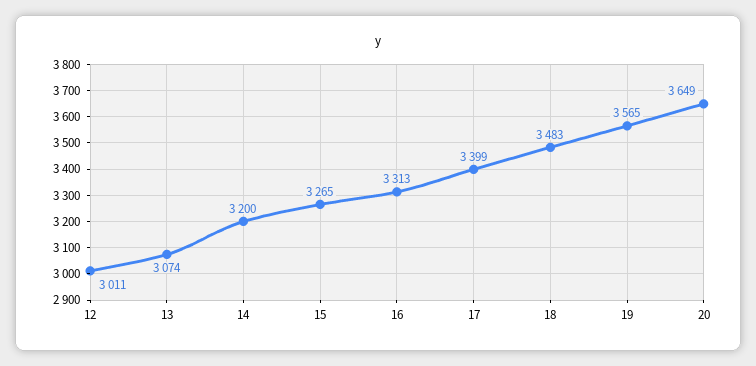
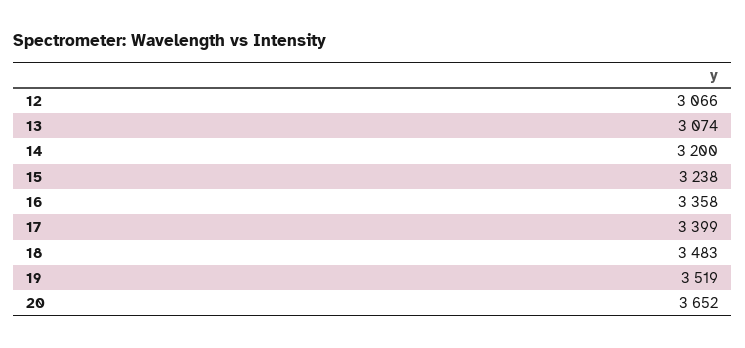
  {
-   "12": 3011,
+   "12": 3066,
    "13": 3074,
    "14": 3200,
-   "15": 3265,
+   "15": 3238,
-   "16": 3313,
+   "16": 3358,
    "17": 3399,
    "18": 3483,
-   "19": 3565,
+   "19": 3519,
-   "20": 3649
+   "20": 3652
  }

